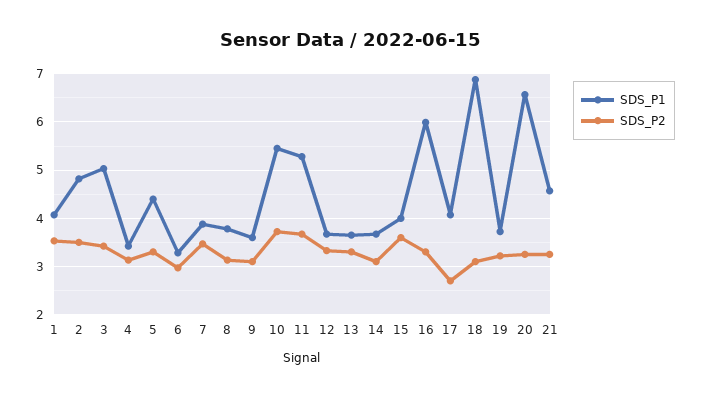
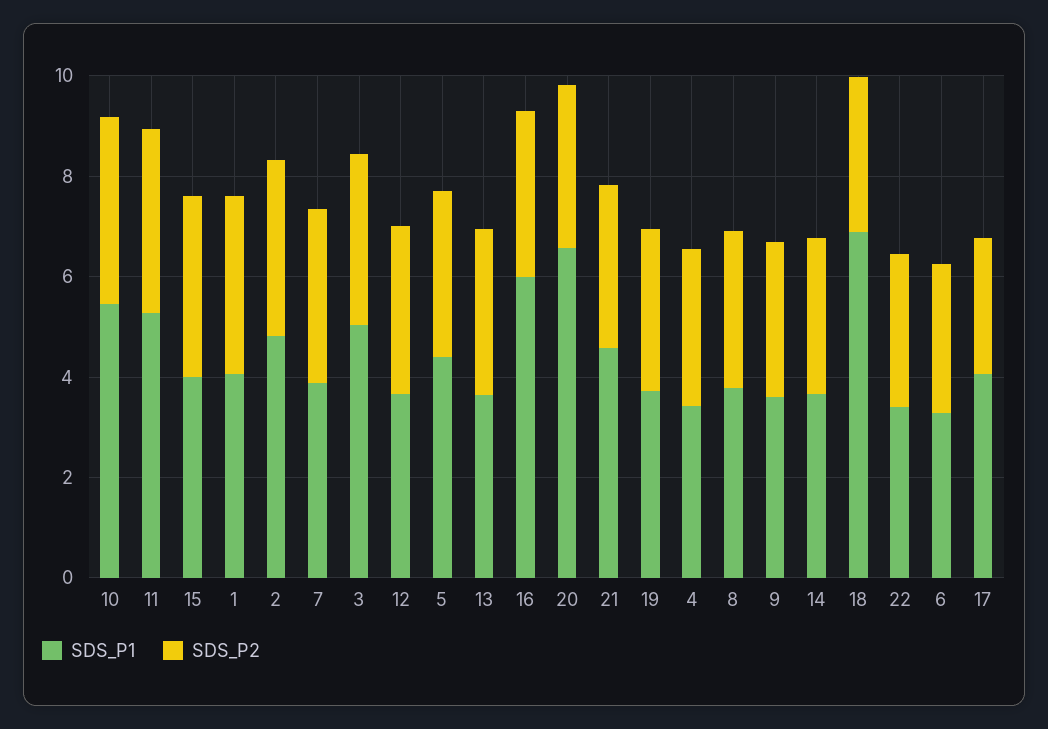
  {
    "SDS_P1": {
      "1": 4,
      "2": 4.8,
      "3": 5,
      "4": 3.4,
      "5": 4.4,
      "6": 3.2,
      "7": 3.8,
      "8": 3.8,
      "9": 3.6,
      "10": 5.4,
      "11": 5.2,
      "12": 3.6,
      "13": 3.6,
      "14": 3.6,
      "15": 4,
      "16": 6,
      "17": 4,
      "18": 6.8,
      "19": 3.8,
      "20": 6.6,
-     "21": 4.6
+     "21": 4.6,
+     "22": 3.5
    },
    "SDS_P2": {
      "1": 3.6,
      "2": 3.6,
      "3": 3.4,
      "4": 3.2,
      "5": 3.4,
      "6": 3,
      "7": 3.4,
      "8": 3.2,
      "9": 3.2,
      "10": 3.8,
      "11": 3.6,
      "12": 3.4,
      "13": 3.4,
      "14": 3.2,
      "15": 3.6,
      "16": 3.4,
      "17": 2.8,
      "18": 3.2,
      "19": 3.2,
      "20": 3.2,
-     "21": 3.2
+     "21": 3.2,
+     "22": 3
    }
  }

